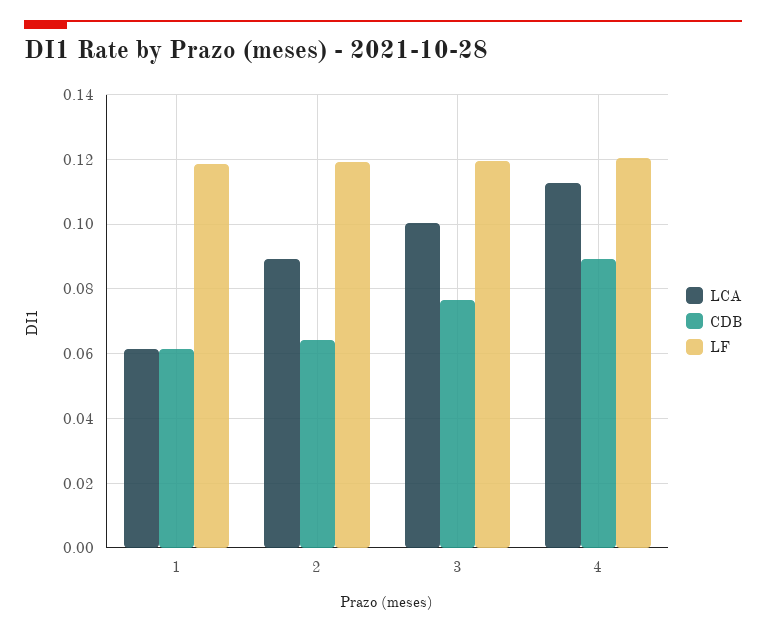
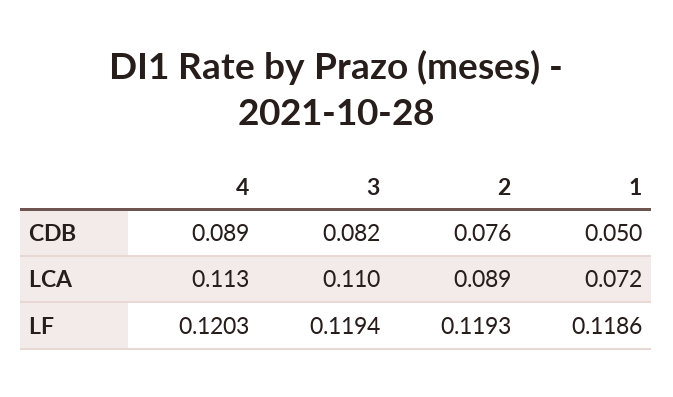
  {
    "LCA": {
-     "1": 0.062,
+     "1": 0.072,
      "2": 0.089,
-     "3": 0.1,
+     "3": 0.11,
      "4": 0.113
    },
    "CDB": {
-     "1": 0.062,
+     "1": 0.05,
-     "2": 0.064,
+     "2": 0.076,
-     "3": 0.076,
+     "3": 0.082,
      "4": 0.089
    },
    "LF": {
      "1": 0.1186,
      "2": 0.1193,
      "3": 0.1194,
      "4": 0.1203
    }
  }

